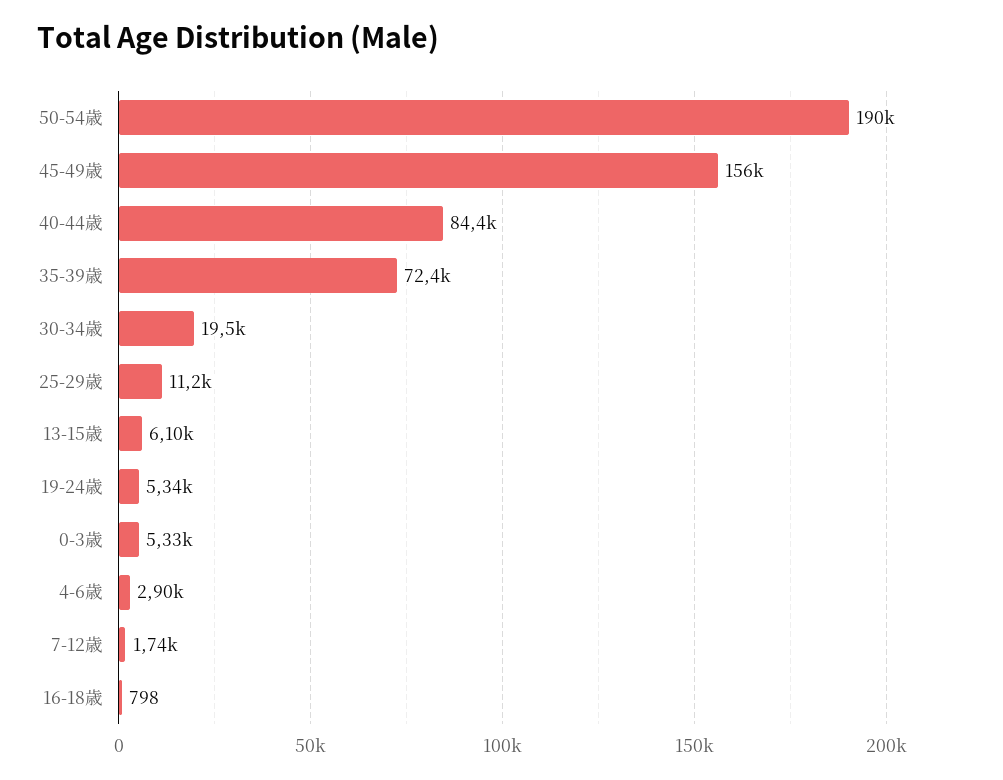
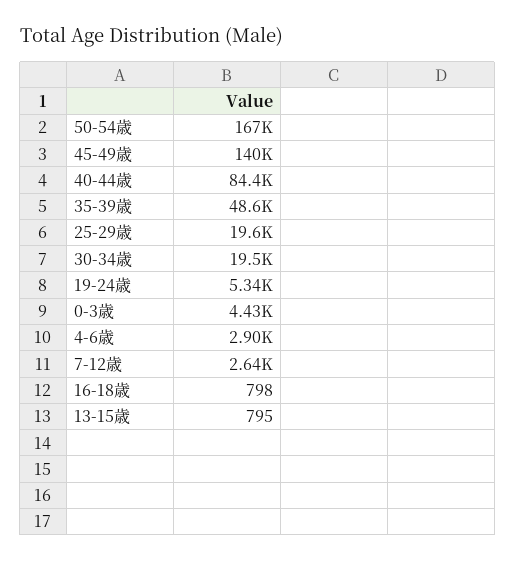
  {
-   "50-54歳": 190000,
+   "50-54歳": 167000,
-   "45-49歳": 156000,
+   "45-49歳": 140000,
    "40-44歳": 84400,
-   "35-39歳": 72400,
+   "35-39歳": 48600,
    "30-34歳": 19500,
-   "25-29歳": 11200,
+   "25-29歳": 19600,
-   "13-15歳": 6100,
+   "13-15歳": 795,
    "19-24歳": 5340,
-   "0-3歳": 5330,
+   "0-3歳": 4430,
    "4-6歳": 2900,
-   "7-12歳": 1740,
+   "7-12歳": 2640,
    "16-18歳": 798
  }

